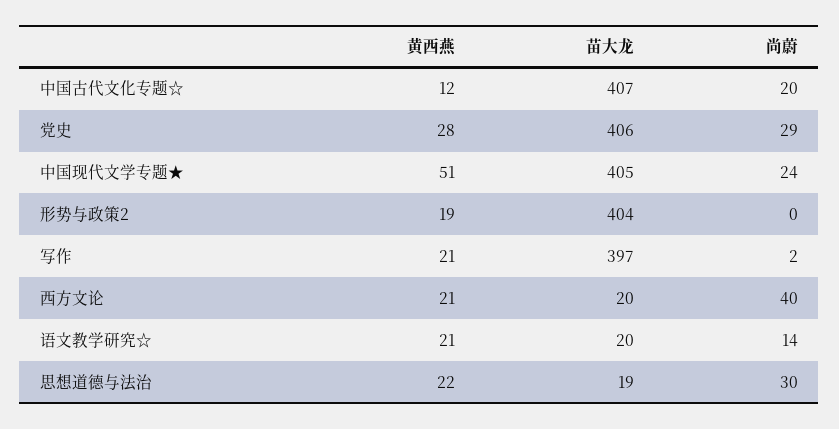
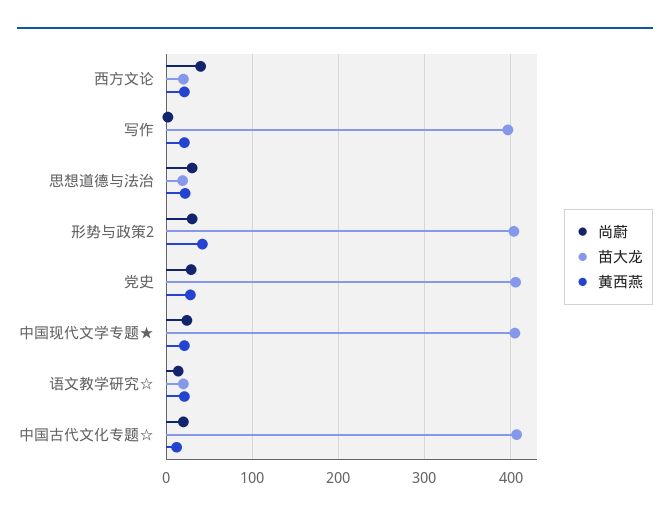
  {
    "黄西燕": {
      "中国古代文化专题☆": 12,
      "党史": 28,
-     "中国现代文学专题★": 51,
+     "中国现代文学专题★": 20,
-     "形势与政策2": 19,
+     "形势与政策2": 40,
      "写作": 21,
      "西方文论": 21,
      "语文教学研究☆": 21,
      "思想道德与法治": 22
    },
    "苗大龙": {
      "中国古代文化专题☆": 407,
      "党史": 406,
      "中国现代文学专题★": 405,
      "形势与政策2": 404,
      "写作": 397,
      "西方文论": 20,
      "语文教学研究☆": 20,
      "思想道德与法治": 19
    },
    "尚蔚": {
      "中国古代文化专题☆": 20,
      "党史": 29,
      "中国现代文学专题★": 24,
-     "形势与政策2": 0,
+     "形势与政策2": 30,
      "写作": 2,
      "西方文论": 40,
      "语文教学研究☆": 14,
      "思想道德与法治": 30
    }
  }

